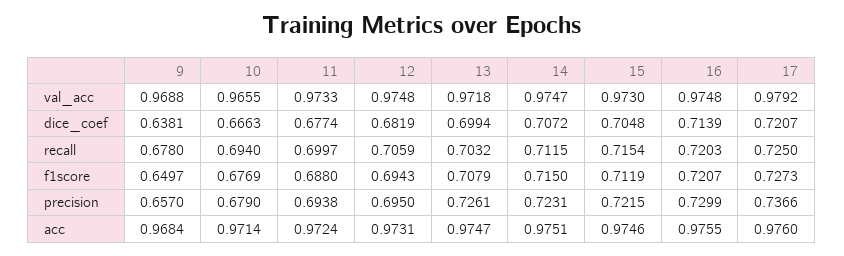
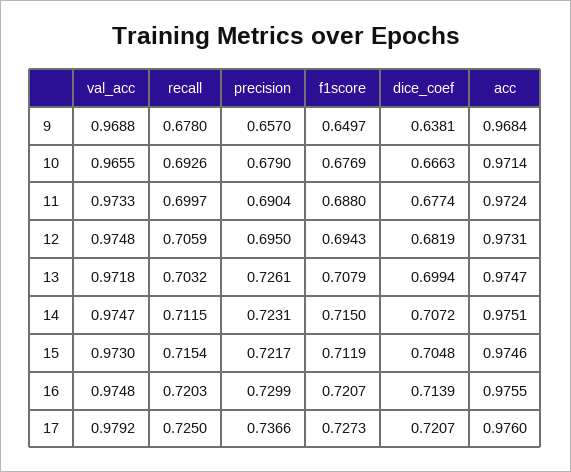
  {
    "9": {
      "val_acc": 0.9688,
      "dice_coef": 0.6381,
      "recall": 0.678,
      "f1score": 0.6497,
      "precision": 0.657,
      "acc": 0.9684
    },
    "10": {
      "val_acc": 0.9655,
      "dice_coef": 0.6663,
-     "recall": 0.694,
+     "recall": 0.6926,
      "f1score": 0.6769,
      "precision": 0.679,
      "acc": 0.9714
    },
    "11": {
      "val_acc": 0.9733,
      "dice_coef": 0.6774,
      "recall": 0.6997,
      "f1score": 0.688,
-     "precision": 0.6938,
+     "precision": 0.6904,
      "acc": 0.9724
    },
    "12": {
      "val_acc": 0.9748,
      "dice_coef": 0.6819,
      "recall": 0.7059,
      "f1score": 0.6943,
      "precision": 0.695,
      "acc": 0.9731
    },
    "13": {
      "val_acc": 0.9718,
      "dice_coef": 0.6994,
      "recall": 0.7032,
      "f1score": 0.7079,
      "precision": 0.7261,
      "acc": 0.9747
    },
    "14": {
      "val_acc": 0.9747,
      "dice_coef": 0.7072,
      "recall": 0.7115,
      "f1score": 0.715,
      "precision": 0.7231,
      "acc": 0.9751
    },
    "15": {
      "val_acc": 0.973,
      "dice_coef": 0.7048,
      "recall": 0.7154,
      "f1score": 0.7119,
-     "precision": 0.7215,
+     "precision": 0.7217,
      "acc": 0.9746
    },
    "16": {
      "val_acc": 0.9748,
      "dice_coef": 0.7139,
      "recall": 0.7203,
      "f1score": 0.7207,
      "precision": 0.7299,
      "acc": 0.9755
    },
    "17": {
      "val_acc": 0.9792,
      "dice_coef": 0.7207,
      "recall": 0.725,
      "f1score": 0.7273,
      "precision": 0.7366,
      "acc": 0.976
    }
  }

